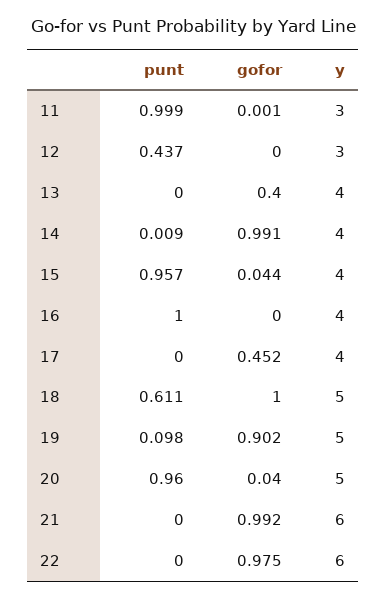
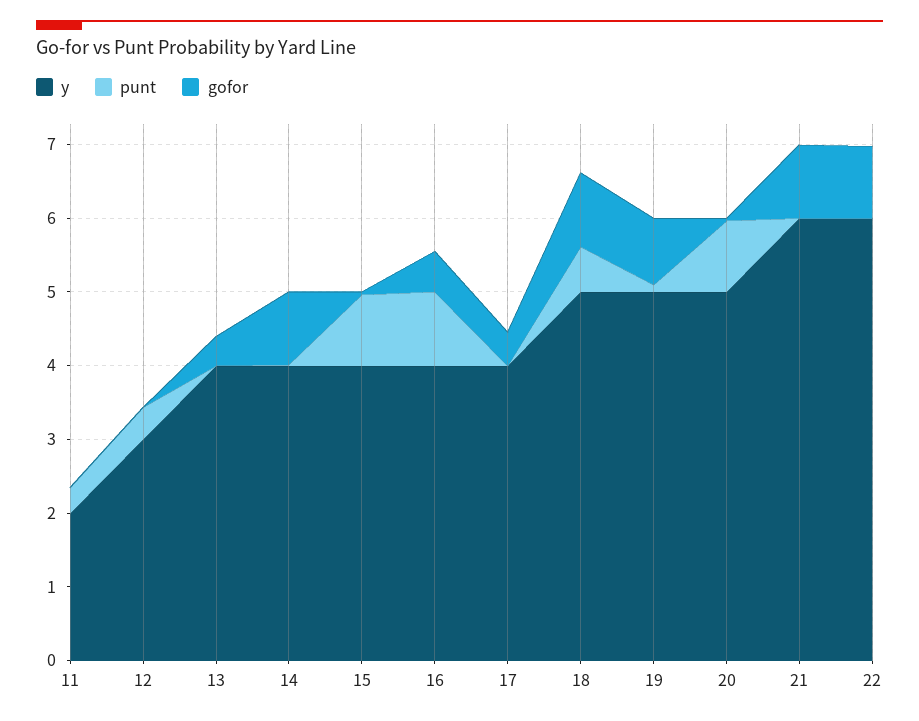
  {
    "punt": {
-     "11": 0.999,
+     "11": 0.4,
      "12": 0.437,
      "13": 0,
      "14": 0.009,
      "15": 0.957,
      "16": 1,
      "17": 0,
      "18": 0.611,
      "19": 0.098,
      "20": 0.96,
      "21": 0,
      "22": 0
    },
    "gofor": {
      "11": 0.001,
      "12": 0,
      "13": 0.4,
      "14": 0.991,
      "15": 0.044,
-     "16": 0,
+     "16": 0.6,
      "17": 0.452,
      "18": 1,
      "19": 0.902,
      "20": 0.04,
      "21": 0.992,
      "22": 0.975
    },
    "y": {
-     "11": 3,
+     "11": 2,
      "12": 3,
      "13": 4,
      "14": 4,
      "15": 4,
      "16": 4,
      "17": 4,
      "18": 5,
      "19": 5,
      "20": 5,
      "21": 6,
      "22": 6
    }
  }

